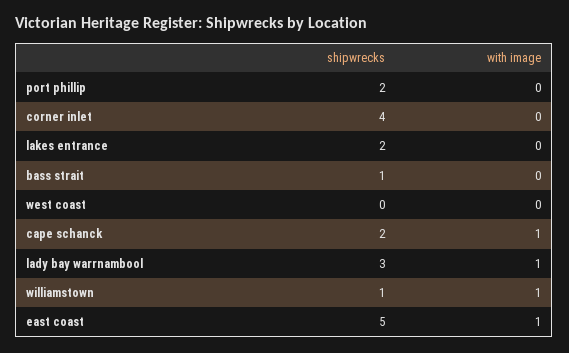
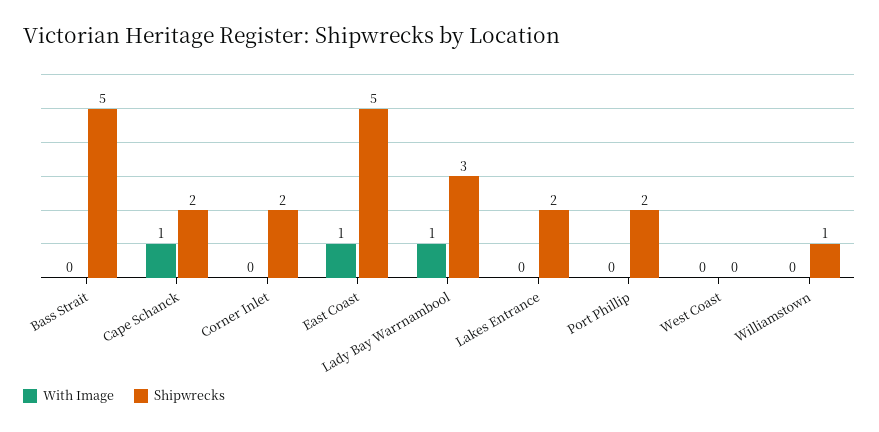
  {
    "shipwrecks": {
      "port phillip": 2,
-     "corner inlet": 4,
+     "corner inlet": 2,
      "lakes entrance": 2,
-     "bass strait": 1,
+     "bass strait": 5,
      "west coast": 0,
      "cape schanck": 2,
      "lady bay warrnambool": 3,
      "williamstown": 1,
      "east coast": 5
    },
    "with image": {
      "port phillip": 0,
      "corner inlet": 0,
      "lakes entrance": 0,
      "bass strait": 0,
      "west coast": 0,
      "cape schanck": 1,
      "lady bay warrnambool": 1,
-     "williamstown": 1,
+     "williamstown": 0,
      "east coast": 1
    }
  }

